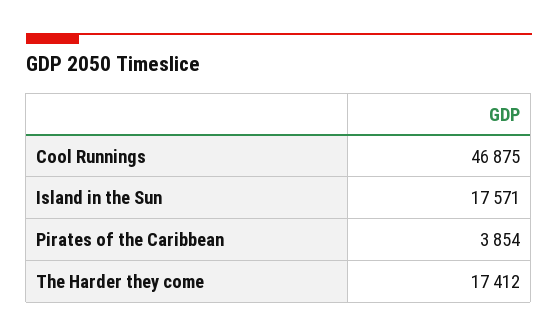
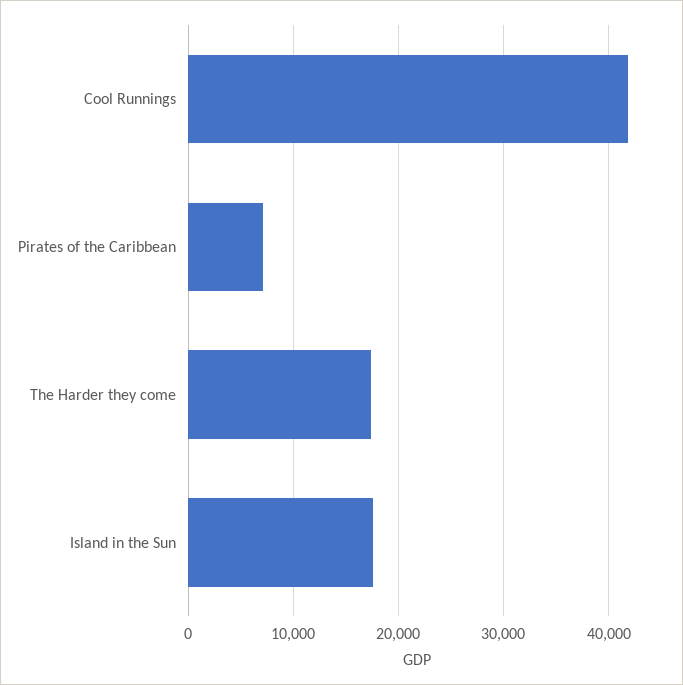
  {
-   "Cool Runnings": 46875,
+   "Cool Runnings": 42000,
    "Island in the Sun": 17571,
-   "Pirates of the Caribbean": 3854,
+   "Pirates of the Caribbean": 7000,
    "The Harder they come": 17412
  }

